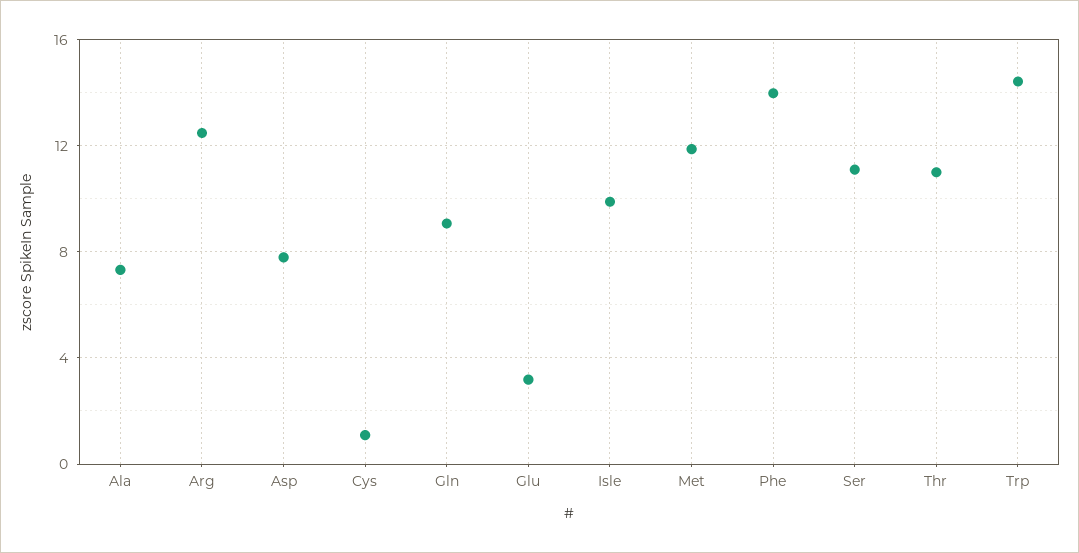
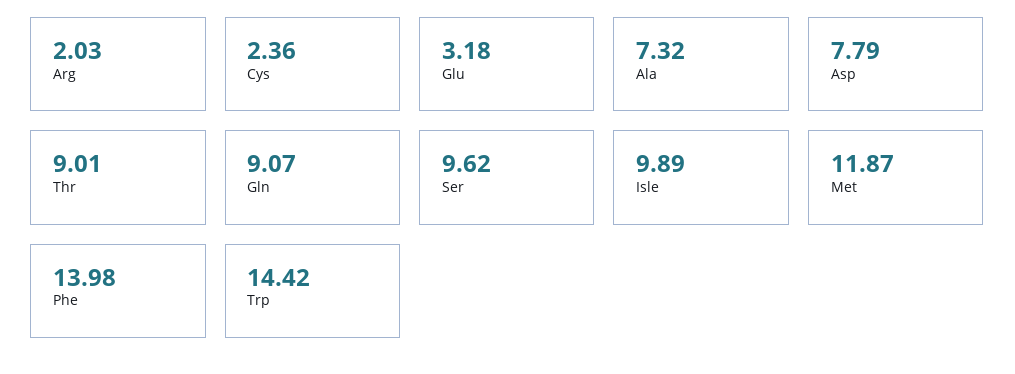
  {
    "Ala": 7.32,
-   "Arg": 12.5,
+   "Arg": 2.03,
    "Asp": 7.79,
-   "Cys": 1,
+   "Cys": 2.36,
    "Gln": 9.07,
    "Glu": 3.18,
    "Isle": 9.89,
    "Met": 11.87,
    "Phe": 13.98,
-   "Ser": 11,
+   "Ser": 9.62,
-   "Thr": 11,
+   "Thr": 9.01,
    "Trp": 14.42
  }

